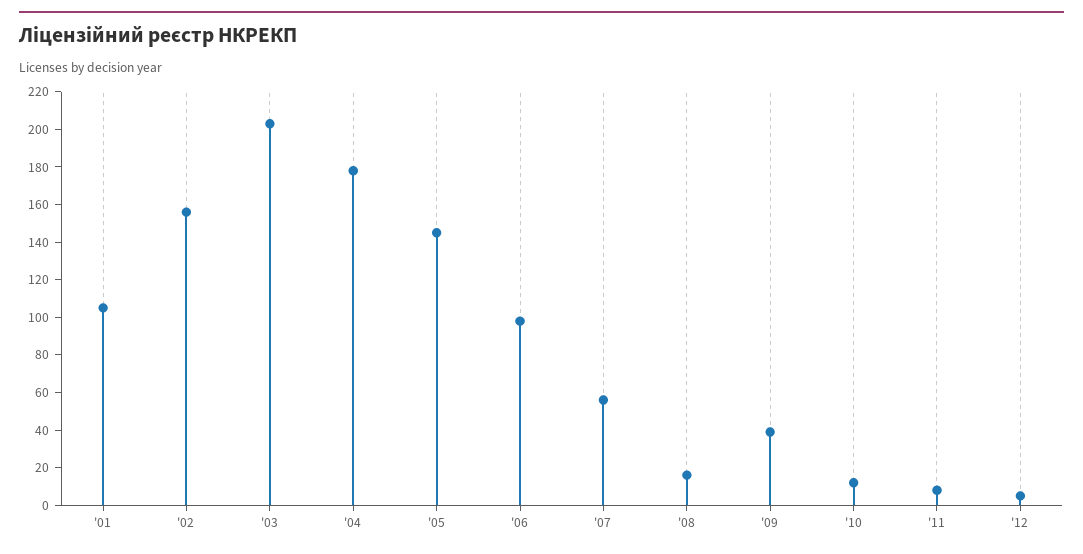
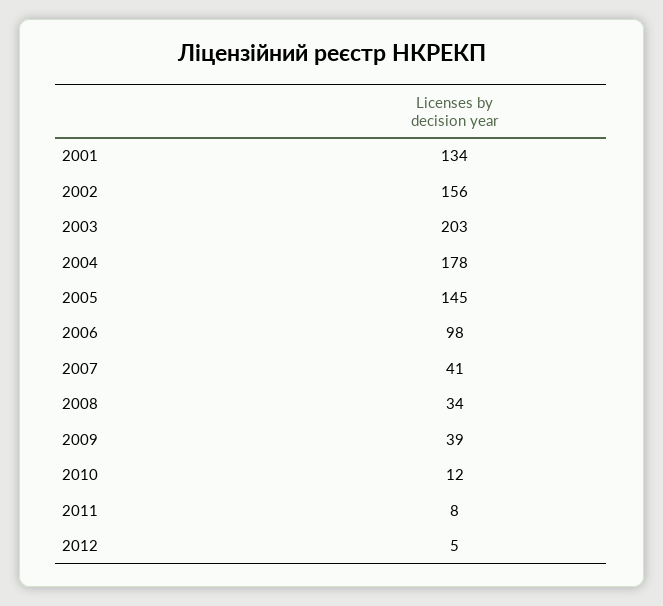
  {
-   "'01": 105,
+   "'01": 134,
    "'02": 156,
    "'03": 203,
    "'04": 178,
    "'05": 145,
    "'06": 98,
-   "'07": 55,
+   "'07": 41,
-   "'08": 15,
+   "'08": 34,
    "'09": 39,
    "'10": 12,
    "'11": 8,
    "'12": 5
  }

